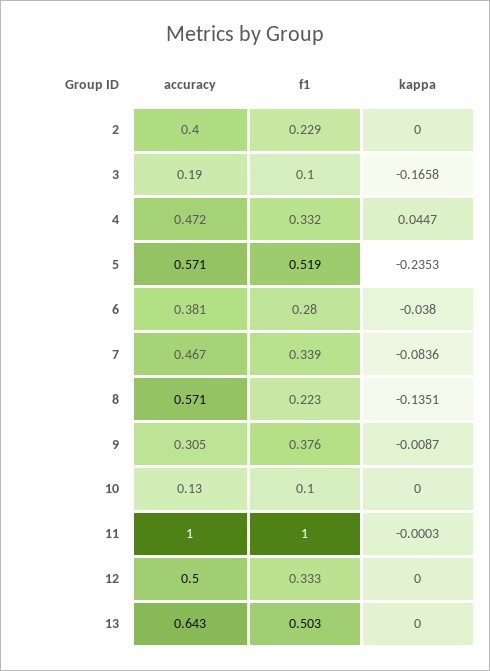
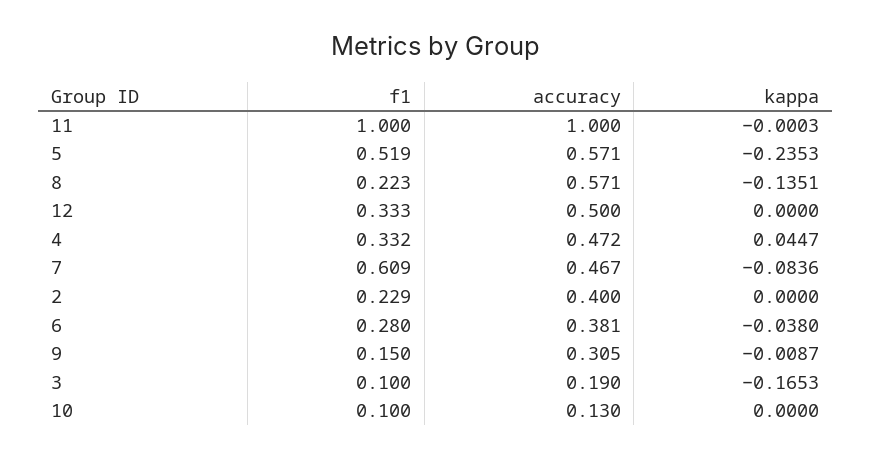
  {
    "accuracy": {
      "2": 0.4,
      "3": 0.19,
      "4": 0.472,
      "5": 0.571,
      "6": 0.381,
      "7": 0.467,
      "8": 0.571,
      "9": 0.305,
      "10": 0.13,
      "11": 1,
-     "12": 0.5,
+     "12": 0.5
-     "13": 0.643
    },
    "f1": {
      "2": 0.229,
      "3": 0.1,
      "4": 0.332,
      "5": 0.519,
      "6": 0.28,
-     "7": 0.339,
+     "7": 0.609,
      "8": 0.223,
-     "9": 0.376,
+     "9": 0.15,
      "10": 0.1,
      "11": 1,
-     "12": 0.333,
+     "12": 0.333
-     "13": 0.503
    },
    "kappa": {
      "2": 0,
-     "3": -0.1658,
+     "3": -0.1653,
      "4": 0.0447,
      "5": -0.2353,
      "6": -0.038,
      "7": -0.0836,
      "8": -0.1351,
      "9": -0.0087,
      "10": 0,
      "11": -0.0003,
-     "12": 0,
+     "12": 0
-     "13": 0
    }
  }

